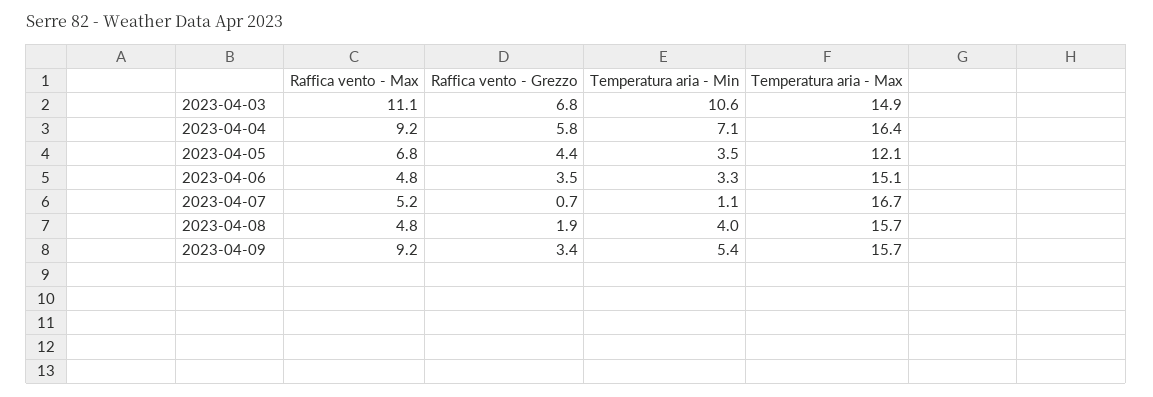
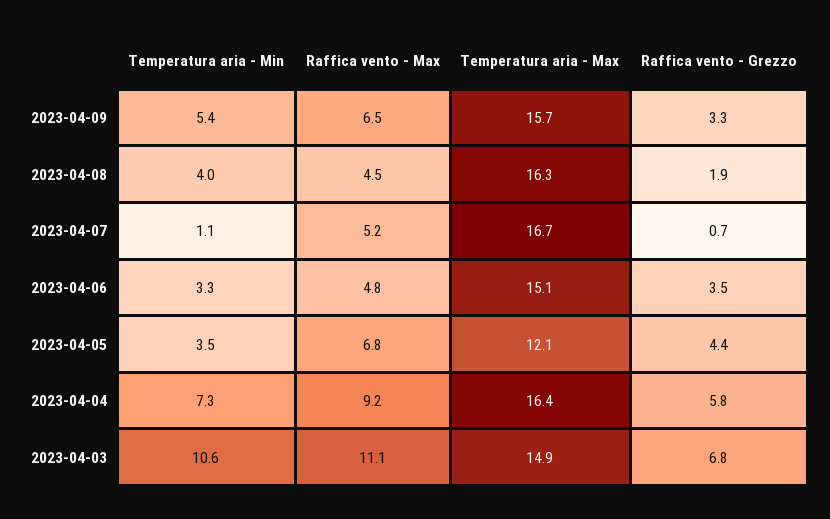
  {
    "Raffica vento - Max": {
      "2023-04-03": 11.1,
      "2023-04-04": 9.2,
      "2023-04-05": 6.8,
      "2023-04-06": 4.8,
      "2023-04-07": 5.2,
-     "2023-04-08": 4.8,
+     "2023-04-08": 4.5,
-     "2023-04-09": 9.2
+     "2023-04-09": 6.5
    },
    "Raffica vento - Grezzo": {
      "2023-04-03": 6.8,
      "2023-04-04": 5.8,
      "2023-04-05": 4.4,
      "2023-04-06": 3.5,
      "2023-04-07": 0.7,
      "2023-04-08": 1.9,
-     "2023-04-09": 3.4
+     "2023-04-09": 3.3
    },
    "Temperatura aria - Min": {
      "2023-04-03": 10.6,
-     "2023-04-04": 7.1,
+     "2023-04-04": 7.3,
      "2023-04-05": 3.5,
      "2023-04-06": 3.3,
      "2023-04-07": 1.1,
      "2023-04-08": 4,
      "2023-04-09": 5.4
    },
    "Temperatura aria - Max": {
      "2023-04-03": 14.9,
      "2023-04-04": 16.4,
      "2023-04-05": 12.1,
      "2023-04-06": 15.1,
      "2023-04-07": 16.7,
-     "2023-04-08": 15.7,
+     "2023-04-08": 16.3,
      "2023-04-09": 15.7
    }
  }

